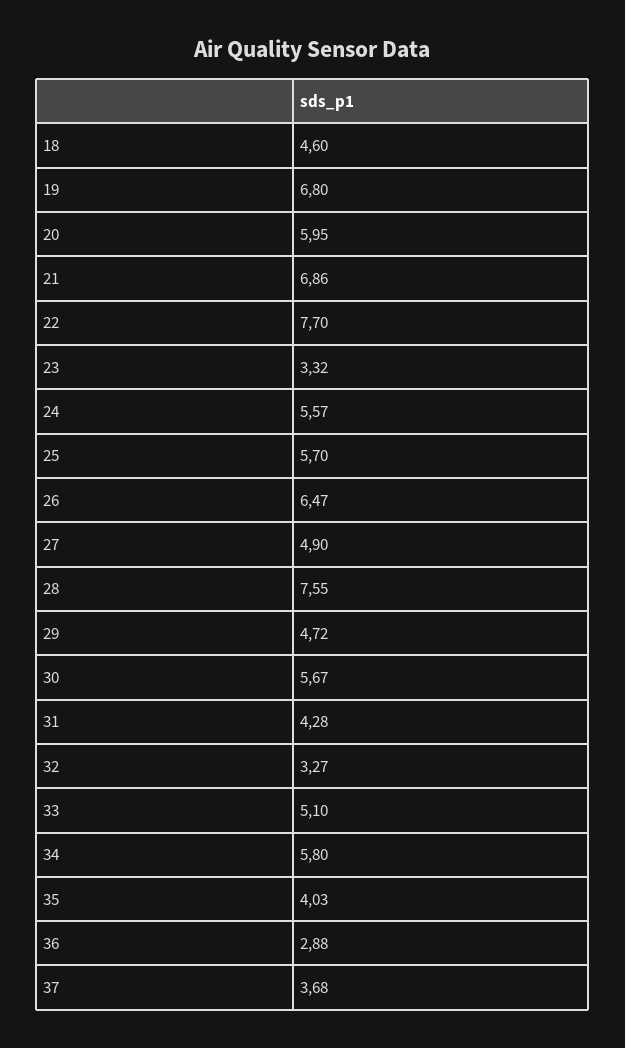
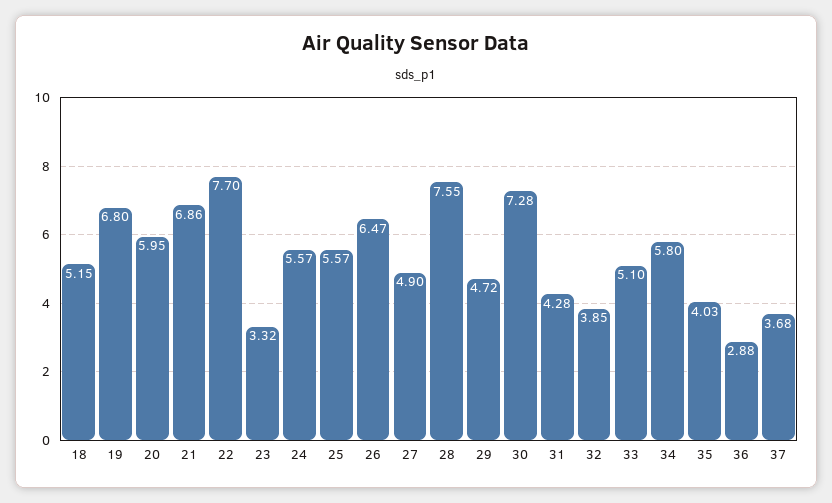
  {
-   "18": 4.6,
+   "18": 5.15,
    "19": 6.8,
    "20": 5.95,
    "21": 6.86,
    "22": 7.7,
    "23": 3.32,
    "24": 5.57,
-   "25": 5.7,
+   "25": 5.57,
    "26": 6.47,
    "27": 4.9,
    "28": 7.55,
    "29": 4.72,
-   "30": 5.67,
+   "30": 7.28,
    "31": 4.28,
-   "32": 3.27,
+   "32": 3.85,
    "33": 5.1,
    "34": 5.8,
    "35": 4.03,
    "36": 2.88,
    "37": 3.68
  }

